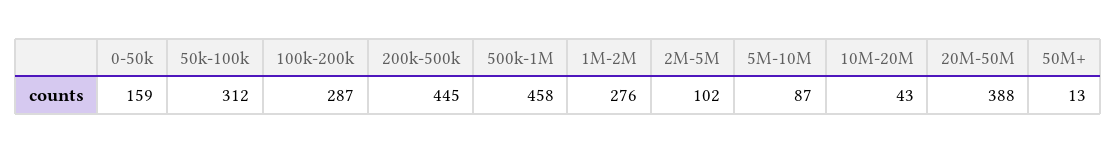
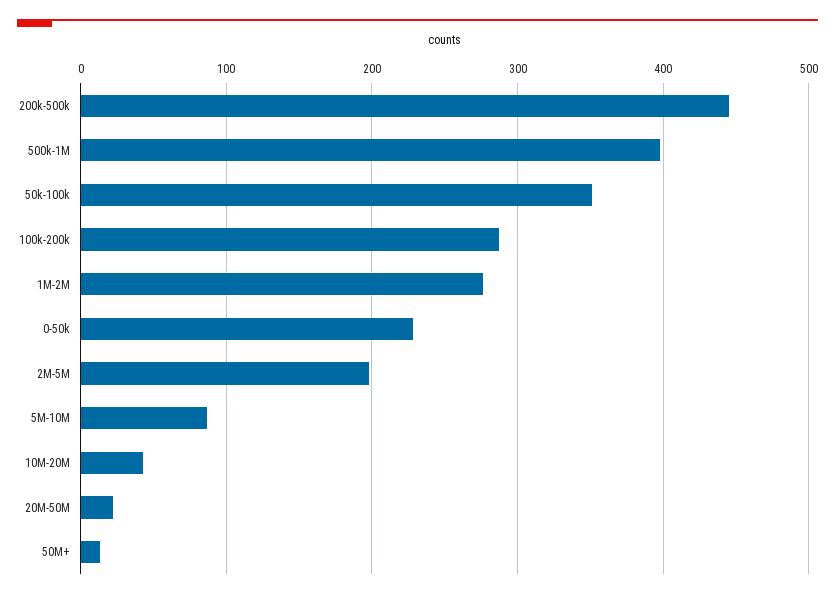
  {
-   "0-50k": 159,
+   "0-50k": 230,
-   "50k-100k": 312,
+   "50k-100k": 350,
    "100k-200k": 287,
    "200k-500k": 445,
-   "500k-1M": 458,
+   "500k-1M": 400,
    "1M-2M": 276,
-   "2M-5M": 102,
+   "2M-5M": 200,
    "5M-10M": 87,
    "10M-20M": 43,
-   "20M-50M": 388,
+   "20M-50M": 20,
    "50M+": 13
  }

